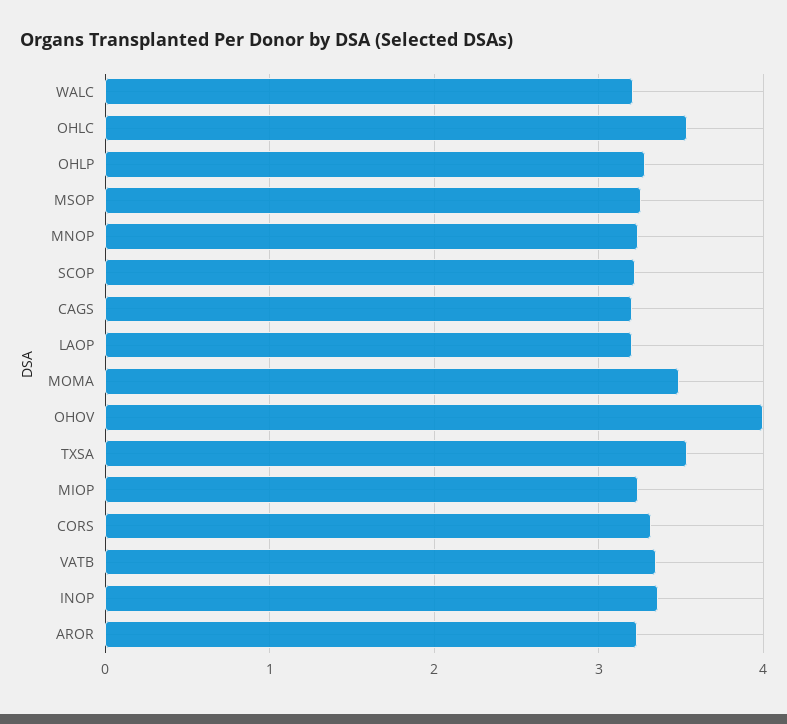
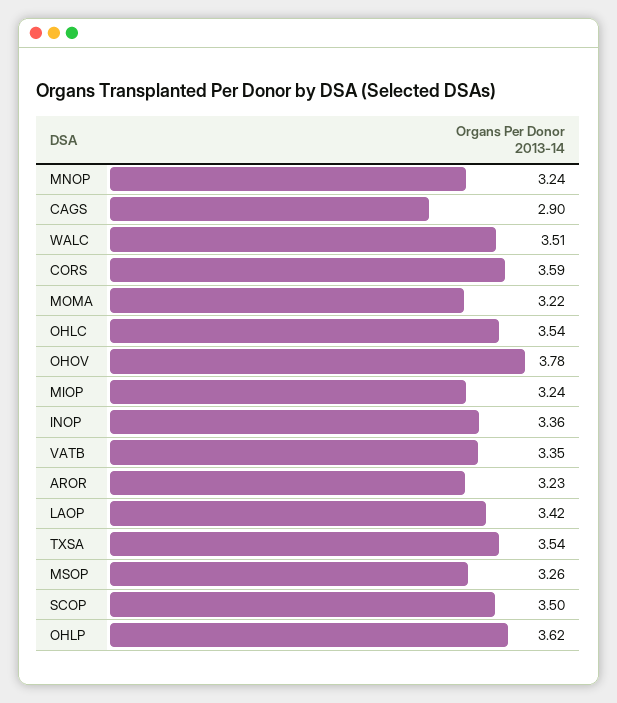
  {
-   "WALC": 3.2,
+   "WALC": 3.51,
    "OHLC": 3.54,
-   "OHLP": 3.3,
+   "OHLP": 3.62,
    "MSOP": 3.26,
    "MNOP": 3.24,
-   "SCOP": 3.2,
+   "SCOP": 3.5,
-   "CAGS": 3.2,
+   "CAGS": 2.9,
-   "LAOP": 3.2,
+   "LAOP": 3.42,
-   "MOMA": 3.5,
+   "MOMA": 3.22,
-   "OHOV": 4,
+   "OHOV": 3.78,
    "TXSA": 3.54,
    "MIOP": 3.24,
-   "CORS": 3.3,
+   "CORS": 3.59,
    "VATB": 3.35,
    "INOP": 3.36,
    "AROR": 3.23
  }

